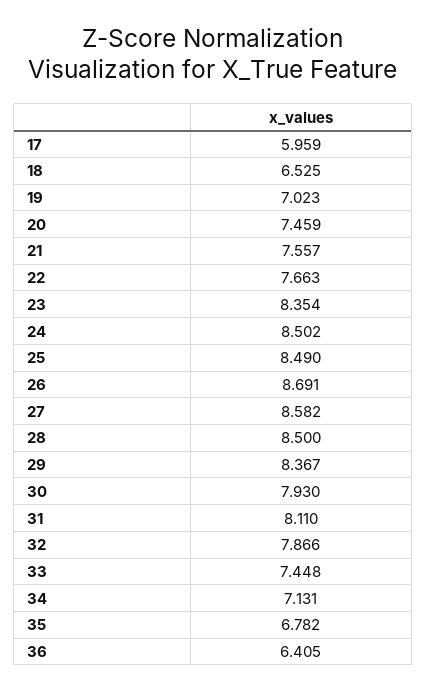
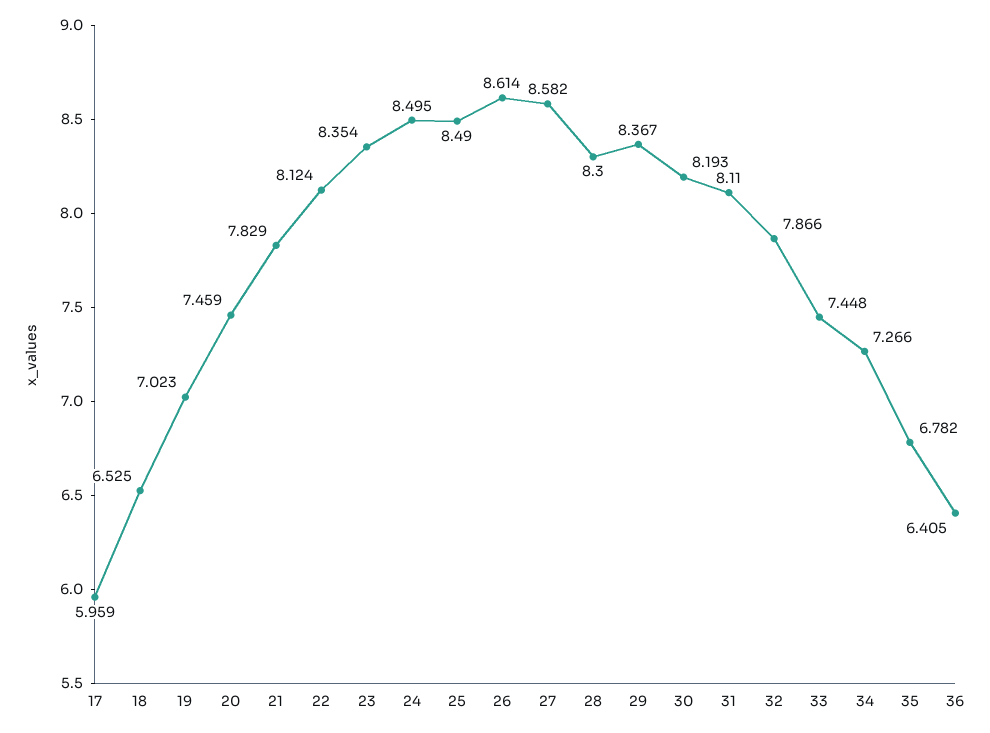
  {
    "17": 5.959,
    "18": 6.525,
    "19": 7.023,
    "20": 7.459,
-   "21": 7.557,
+   "21": 7.829,
-   "22": 7.663,
+   "22": 8.124,
    "23": 8.354,
-   "24": 8.502,
+   "24": 8.495,
    "25": 8.49,
-   "26": 8.691,
+   "26": 8.614,
    "27": 8.582,
-   "28": 8.5,
+   "28": 8.3,
    "29": 8.367,
-   "30": 7.93,
+   "30": 8.193,
    "31": 8.11,
    "32": 7.866,
    "33": 7.448,
-   "34": 7.131,
+   "34": 7.266,
    "35": 6.782,
    "36": 6.405
  }

